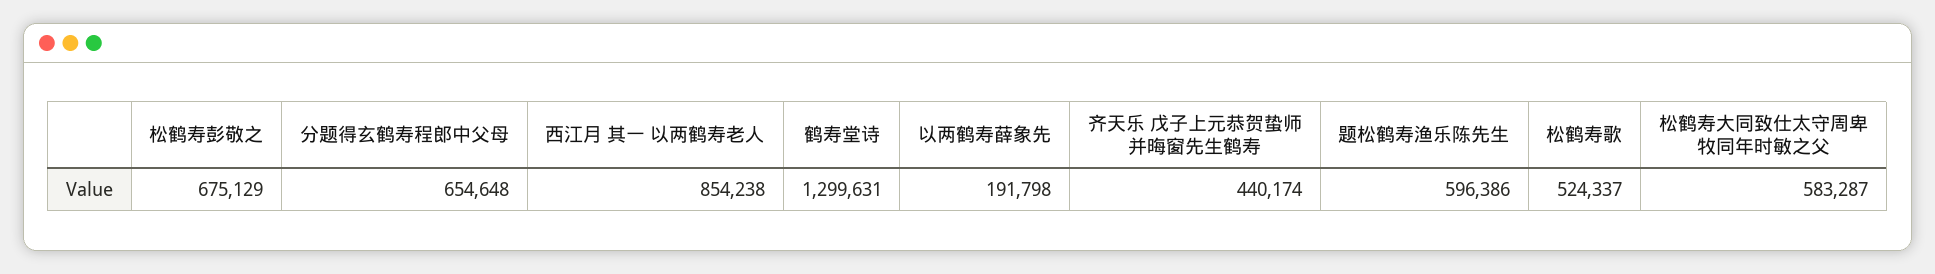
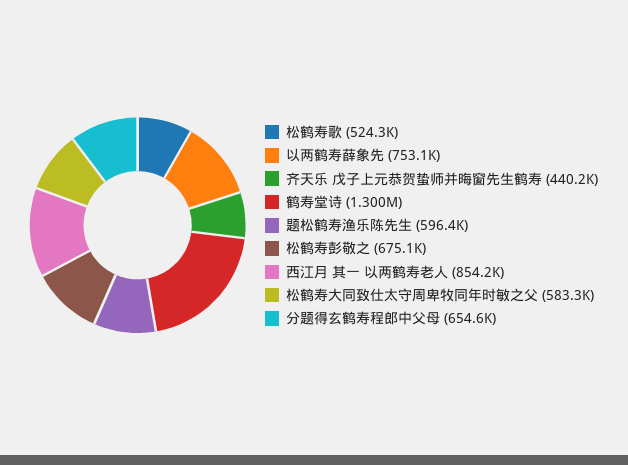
  {
    "松鹤寿彭敬之": 675129,
    "分题得玄鹤寿程郎中父母": 654648,
    "西江月 其一 以两鹤寿老人": 854238,
    "鹤寿堂诗": 1299631,
-   "以两鹤寿薛象先": 191798,
+   "以两鹤寿薛象先": 753100,
    "齐天乐 戊子上元恭贺蛰师并晦窗先生鹤寿": 440174,
    "题松鹤寿渔乐陈先生": 596386,
    "松鹤寿歌": 524337,
    "松鹤寿大同致仕太守周卑牧同年时敏之父": 583287
  }

